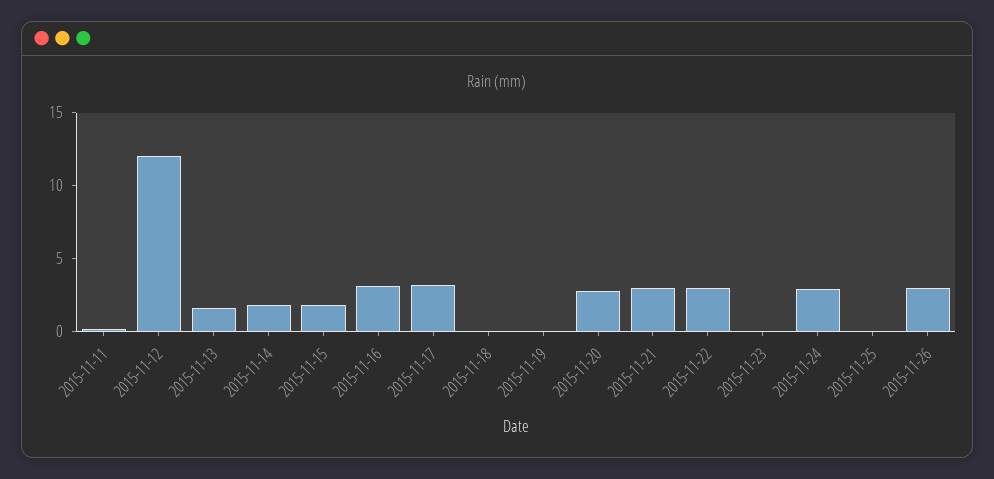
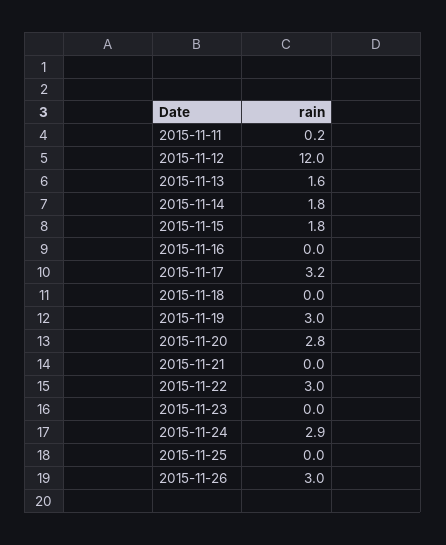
  {
    "2015-11-11": 0.2,
    "2015-11-12": 12,
    "2015-11-13": 1.6,
    "2015-11-14": 1.8,
    "2015-11-15": 1.8,
-   "2015-11-16": 3,
+   "2015-11-16": 0,
    "2015-11-17": 3.2,
    "2015-11-18": 0,
-   "2015-11-19": 0,
+   "2015-11-19": 3,
    "2015-11-20": 2.8,
-   "2015-11-21": 3,
+   "2015-11-21": 0,
    "2015-11-22": 3,
    "2015-11-23": 0,
    "2015-11-24": 2.9,
    "2015-11-25": 0,
    "2015-11-26": 3
  }

